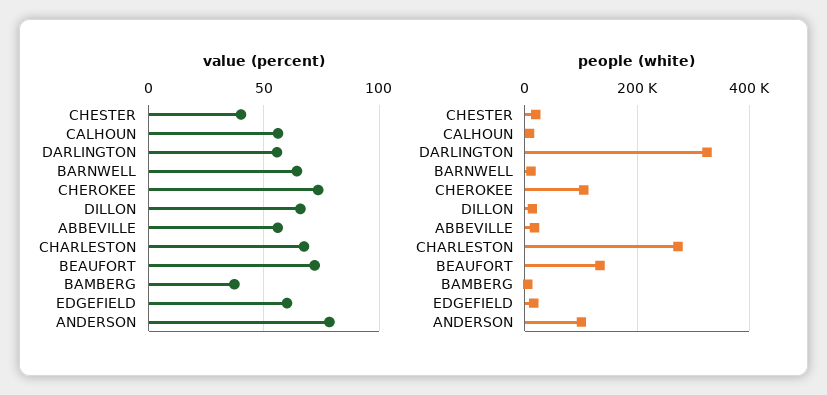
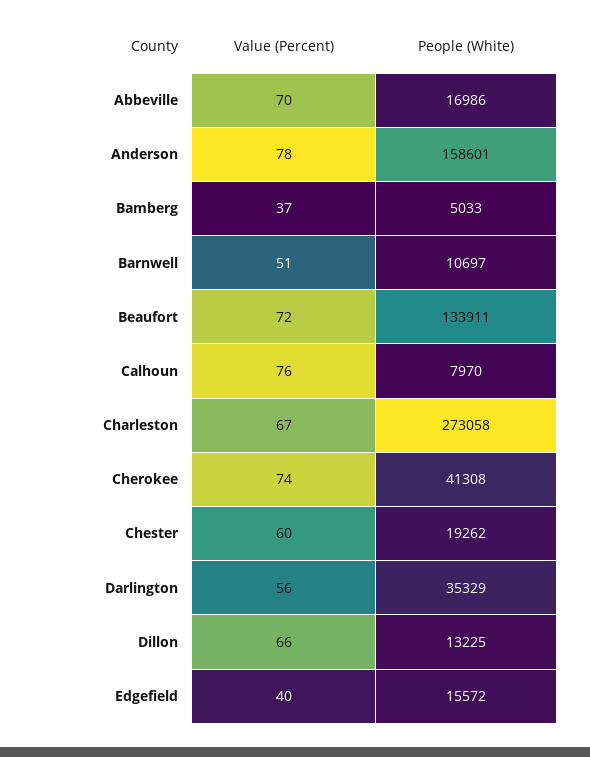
  {
    "value (percent)": {
-     "CHESTER": 40,
+     "CHESTER": 60,
-     "CALHOUN": 55,
+     "CALHOUN": 76,
      "DARLINGTON": 56,
-     "BARNWELL": 65,
+     "BARNWELL": 51,
      "CHEROKEE": 74,
      "DILLON": 66,
-     "ABBEVILLE": 55,
+     "ABBEVILLE": 70,
      "CHARLESTON": 67,
      "BEAUFORT": 72,
      "BAMBERG": 37,
-     "EDGEFIELD": 60,
+     "EDGEFIELD": 40,
      "ANDERSON": 78
    },
    "people (white)": {
      "CHESTER": 19262,
      "CALHOUN": 7970,
-     "DARLINGTON": 320000,
+     "DARLINGTON": 35329,
      "BARNWELL": 10697,
-     "CHEROKEE": 100000,
+     "CHEROKEE": 41308,
      "DILLON": 13225,
      "ABBEVILLE": 16986,
      "CHARLESTON": 273058,
      "BEAUFORT": 133911,
      "BAMBERG": 5033,
      "EDGEFIELD": 15572,
-     "ANDERSON": 100000
+     "ANDERSON": 158601
    }
  }

